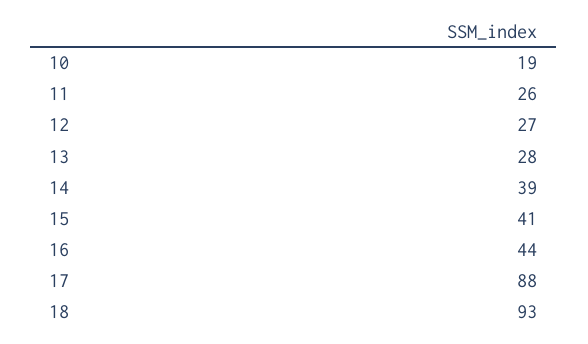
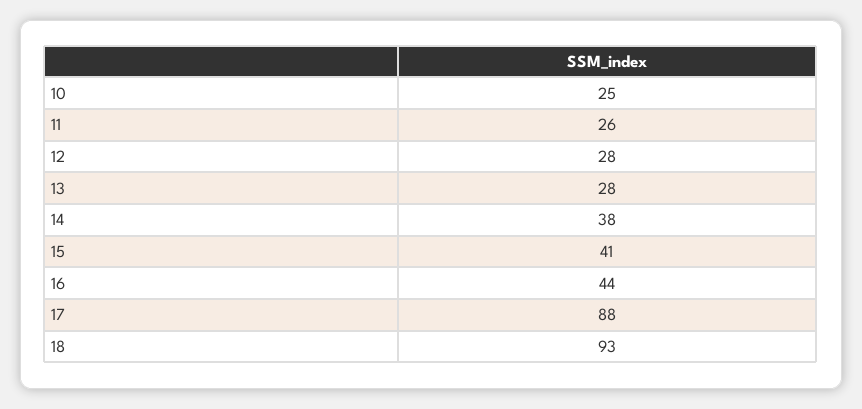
  {
-   "10": 19,
+   "10": 25,
    "11": 26,
-   "12": 27,
+   "12": 28,
    "13": 28,
-   "14": 39,
+   "14": 38,
    "15": 41,
    "16": 44,
    "17": 88,
    "18": 93
  }

